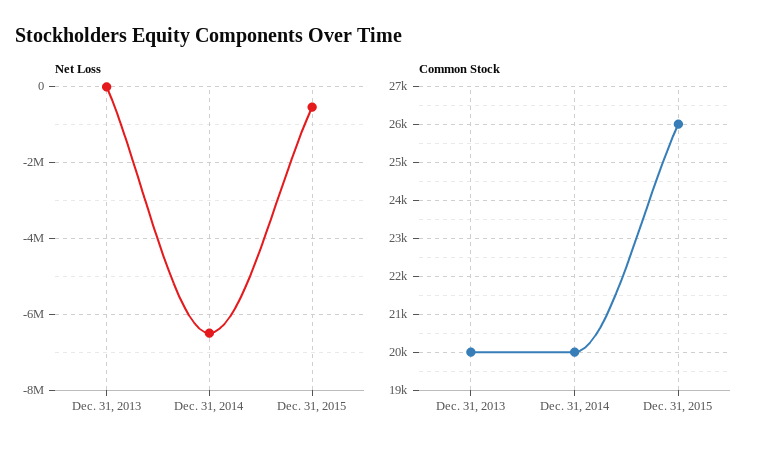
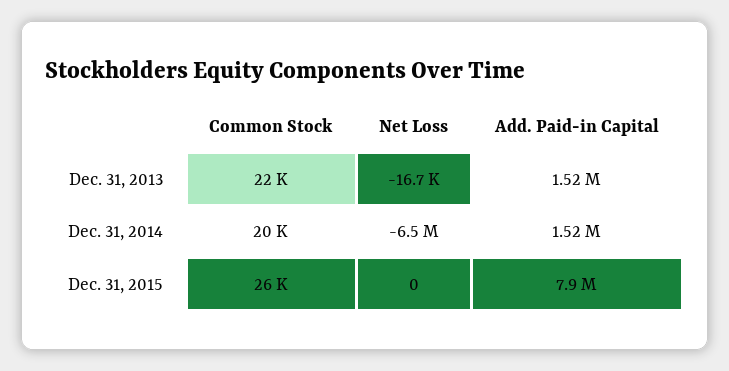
  {
    "Net Loss": {
      "Dec. 31, 2013": -16700,
      "Dec. 31, 2014": -6500000,
-     "Dec. 31, 2015": -600000
+     "Dec. 31, 2015": 0
    },
    "Common Stock": {
-     "Dec. 31, 2013": 20000,
+     "Dec. 31, 2013": 22000,
      "Dec. 31, 2014": 20000,
      "Dec. 31, 2015": 26000
-   }
+   },
+   "Add. Paid-in Capital": {
+     "Dec. 31, 2013": 1520000,
+     "Dec. 31, 2014": 1520000,
+     "Dec. 31, 2015": 7900000
+   }
  }

